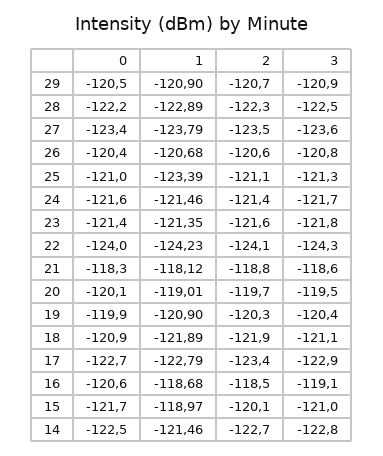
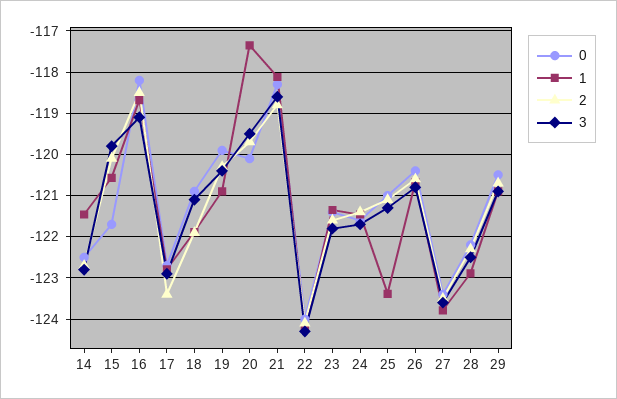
  {
    "0": {
      "29": -120.5,
      "28": -122.2,
      "27": -123.4,
      "26": -120.4,
      "25": -121,
      "24": -121.6,
      "23": -121.4,
      "22": -124,
      "21": -118.3,
      "20": -120.1,
      "19": -119.9,
      "18": -120.9,
      "17": -122.7,
-     "16": -120.6,
+     "16": -118.2,
      "15": -121.7,
      "14": -122.5
    },
    "1": {
      "29": -120.9,
      "28": -122.89,
      "27": -123.79,
      "26": -120.68,
      "25": -123.39,
      "24": -121.46,
      "23": -121.35,
      "22": -124.23,
      "21": -118.12,
-     "20": -119.01,
+     "20": -117.4,
      "19": -120.9,
      "18": -121.89,
      "17": -122.79,
      "16": -118.68,
-     "15": -118.97,
+     "15": -120.6,
      "14": -121.46
    },
    "2": {
      "29": -120.7,
      "28": -122.3,
      "27": -123.5,
      "26": -120.6,
      "25": -121.1,
      "24": -121.4,
      "23": -121.6,
      "22": -124.1,
      "21": -118.8,
      "20": -119.7,
      "19": -120.3,
      "18": -121.9,
      "17": -123.4,
      "16": -118.5,
      "15": -120.1,
      "14": -122.7
    },
    "3": {
      "29": -120.9,
      "28": -122.5,
      "27": -123.6,
      "26": -120.8,
      "25": -121.3,
      "24": -121.7,
      "23": -121.8,
      "22": -124.3,
      "21": -118.6,
      "20": -119.5,
      "19": -120.4,
      "18": -121.1,
      "17": -122.9,
      "16": -119.1,
-     "15": -121,
+     "15": -119.8,
      "14": -122.8
    }
  }

